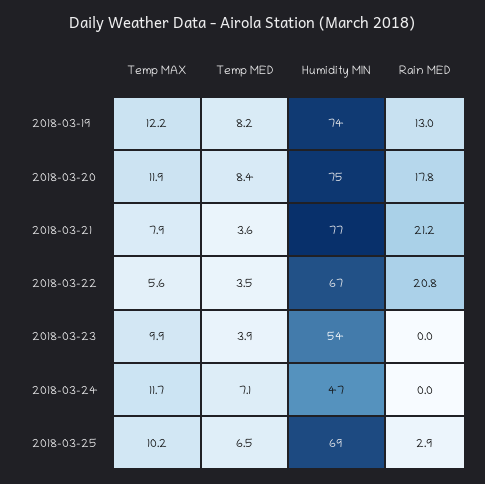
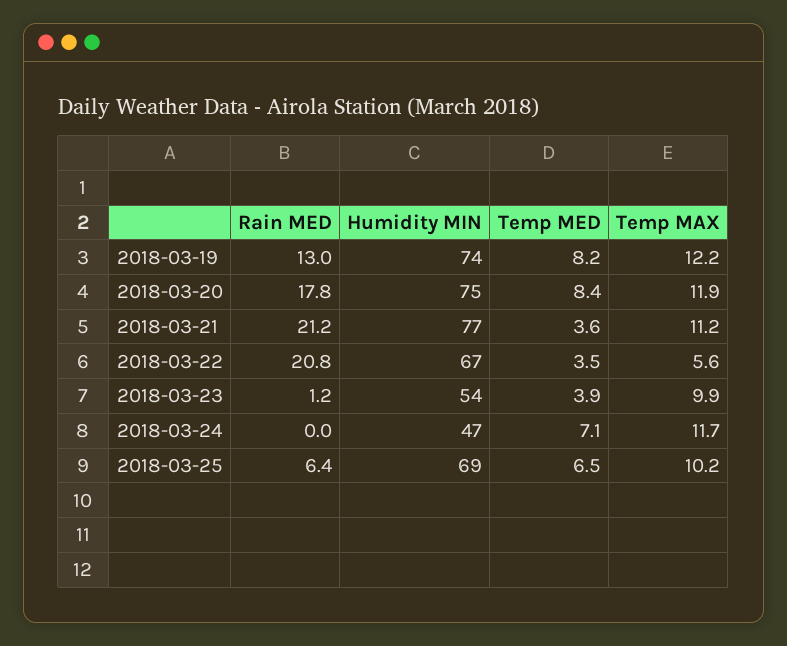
  {
    "Temp MAX": {
      "2018-03-19": 12.2,
      "2018-03-20": 11.9,
-     "2018-03-21": 7.9,
+     "2018-03-21": 11.2,
      "2018-03-22": 5.6,
      "2018-03-23": 9.9,
      "2018-03-24": 11.7,
      "2018-03-25": 10.2
    },
    "Temp MED": {
      "2018-03-19": 8.2,
      "2018-03-20": 8.4,
      "2018-03-21": 3.6,
      "2018-03-22": 3.5,
      "2018-03-23": 3.9,
      "2018-03-24": 7.1,
      "2018-03-25": 6.5
    },
    "Humidity MIN": {
      "2018-03-19": 74,
      "2018-03-20": 75,
      "2018-03-21": 77,
      "2018-03-22": 67,
      "2018-03-23": 54,
      "2018-03-24": 47,
      "2018-03-25": 69
    },
    "Rain MED": {
      "2018-03-19": 13,
      "2018-03-20": 17.8,
      "2018-03-21": 21.2,
      "2018-03-22": 20.8,
-     "2018-03-23": 0,
+     "2018-03-23": 1.2,
      "2018-03-24": 0,
-     "2018-03-25": 2.9
+     "2018-03-25": 6.4
    }
  }

